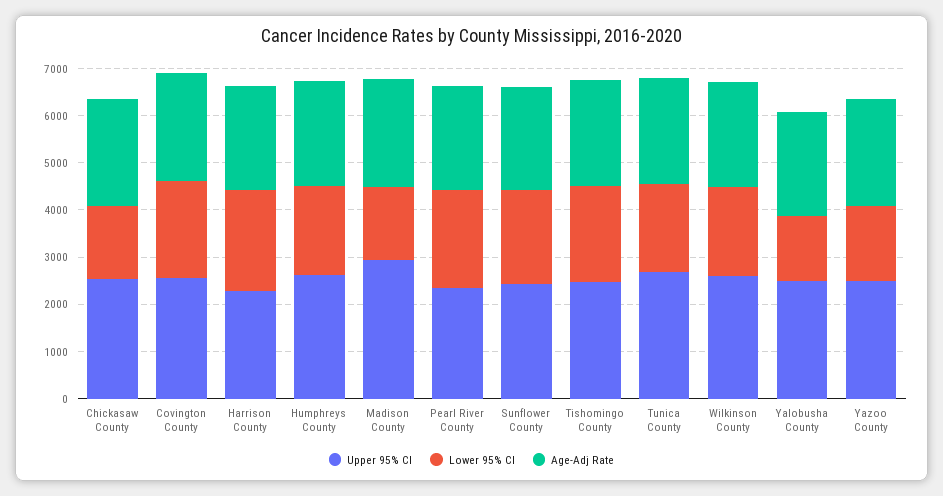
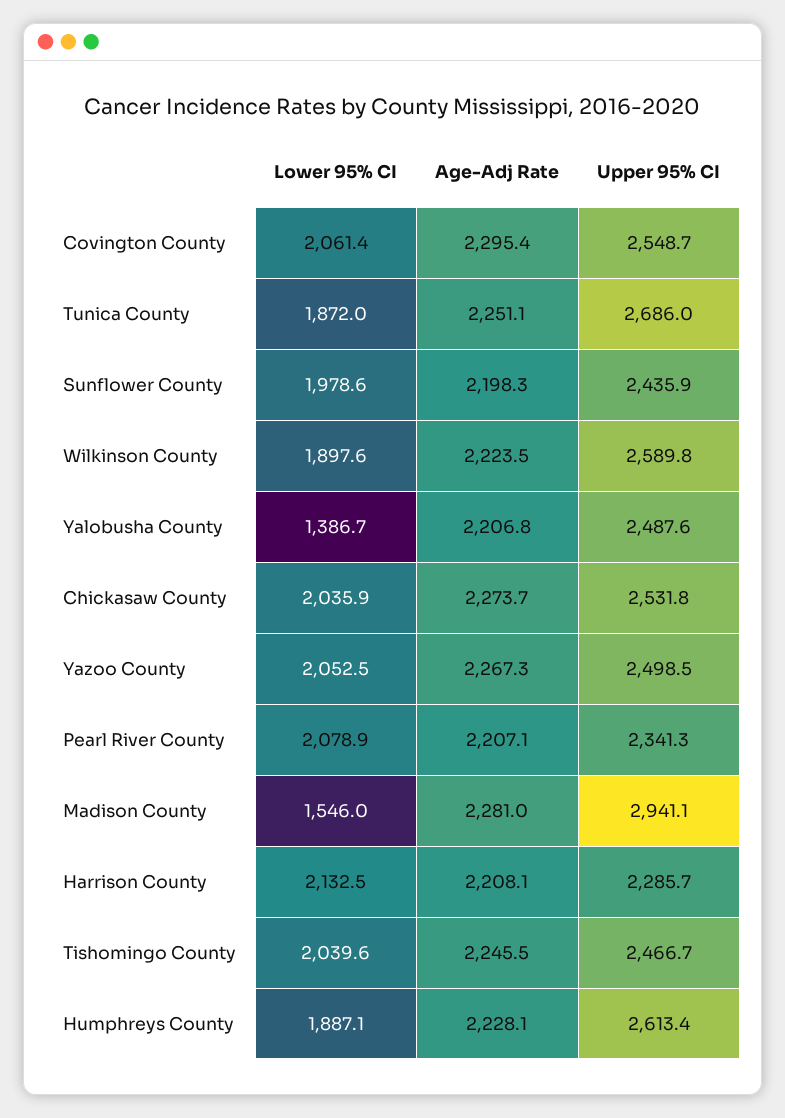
  {
    "Upper 95% CI": {
      "Chickasaw County": 2531.8,
      "Covington County": 2548.7,
      "Harrison County": 2285.7,
      "Humphreys County": 2613.4,
      "Madison County": 2941.1,
      "Pearl River County": 2341.3,
      "Sunflower County": 2435.9,
      "Tishomingo County": 2466.7,
      "Tunica County": 2686,
      "Wilkinson County": 2589.8,
      "Yalobusha County": 2487.6,
      "Yazoo County": 2498.5
    },
    "Lower 95% CI": {
-     "Chickasaw County": 1600,
+     "Chickasaw County": 2035.9,
      "Covington County": 2061.4,
      "Harrison County": 2132.5,
      "Humphreys County": 1887.1,
      "Madison County": 1546,
      "Pearl River County": 2078.9,
      "Sunflower County": 1978.6,
      "Tishomingo County": 2039.6,
      "Tunica County": 1872,
      "Wilkinson County": 1897.6,
      "Yalobusha County": 1386.7,
-     "Yazoo County": 1600
+     "Yazoo County": 2052.5
    },
    "Age-Adj Rate": {
      "Chickasaw County": 2273.7,
      "Covington County": 2295.4,
      "Harrison County": 2208.1,
      "Humphreys County": 2228.1,
      "Madison County": 2281,
      "Pearl River County": 2207.1,
      "Sunflower County": 2198.3,
      "Tishomingo County": 2245.5,
      "Tunica County": 2251.1,
      "Wilkinson County": 2223.5,
      "Yalobusha County": 2206.8,
      "Yazoo County": 2267.3
    }
  }

